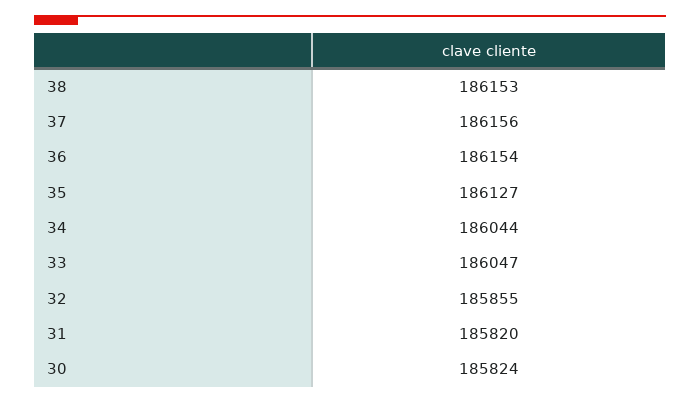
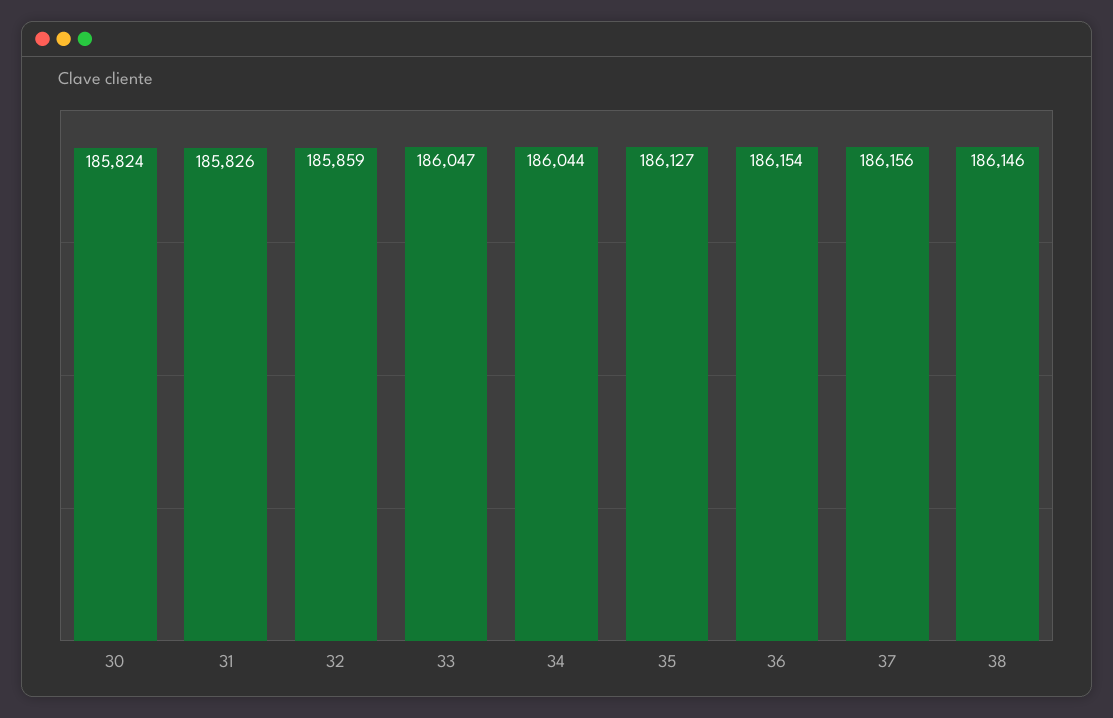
  {
-   "38": 186153,
+   "38": 186146,
    "37": 186156,
    "36": 186154,
    "35": 186127,
    "34": 186044,
    "33": 186047,
-   "32": 185855,
+   "32": 185859,
-   "31": 185820,
+   "31": 185826,
    "30": 185824
  }

